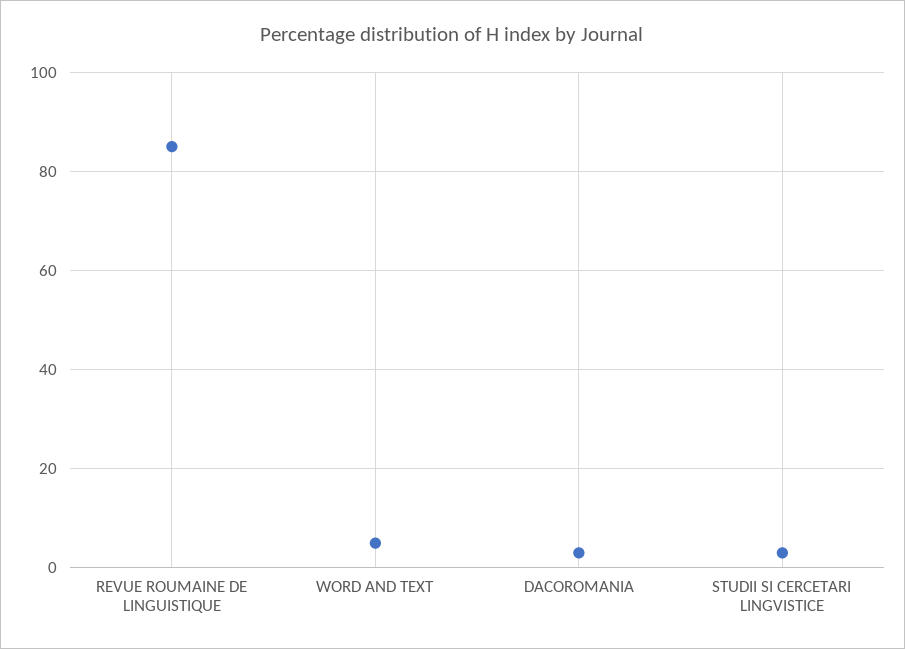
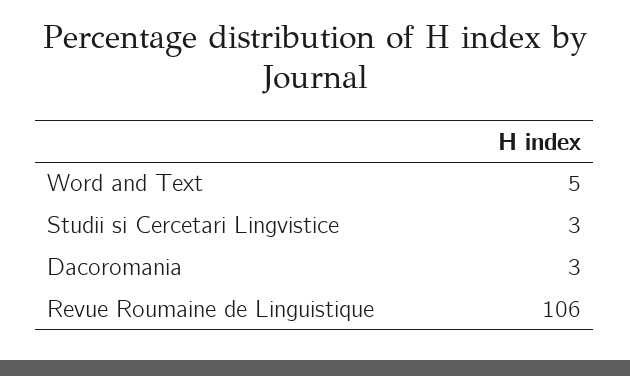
  {
-   "REVUE ROUMAINE DE LINGUISTIQUE": 85,
+   "REVUE ROUMAINE DE LINGUISTIQUE": 106,
    "WORD AND TEXT": 5,
    "DACOROMANIA": 3,
    "STUDII SI CERCETARI LINGVISTICE": 3
  }

